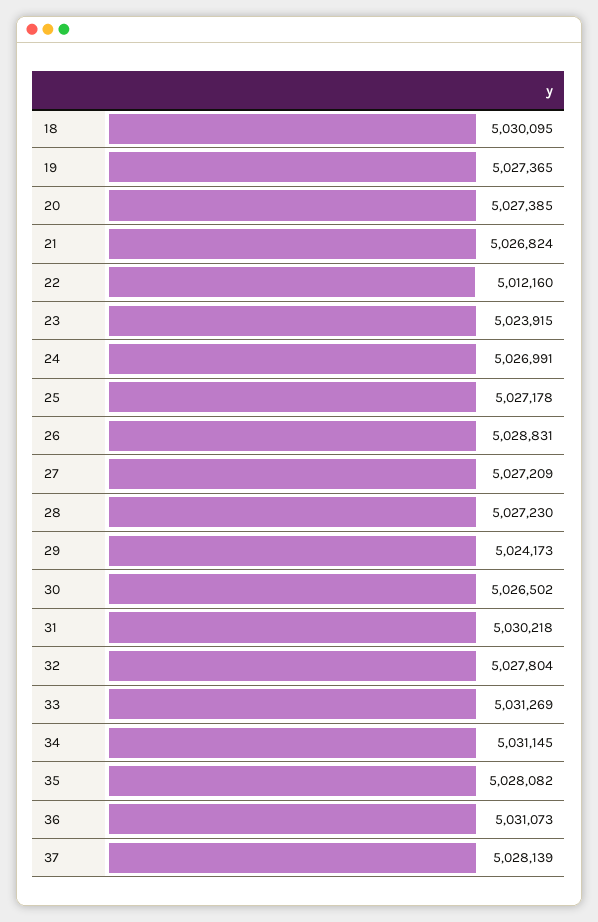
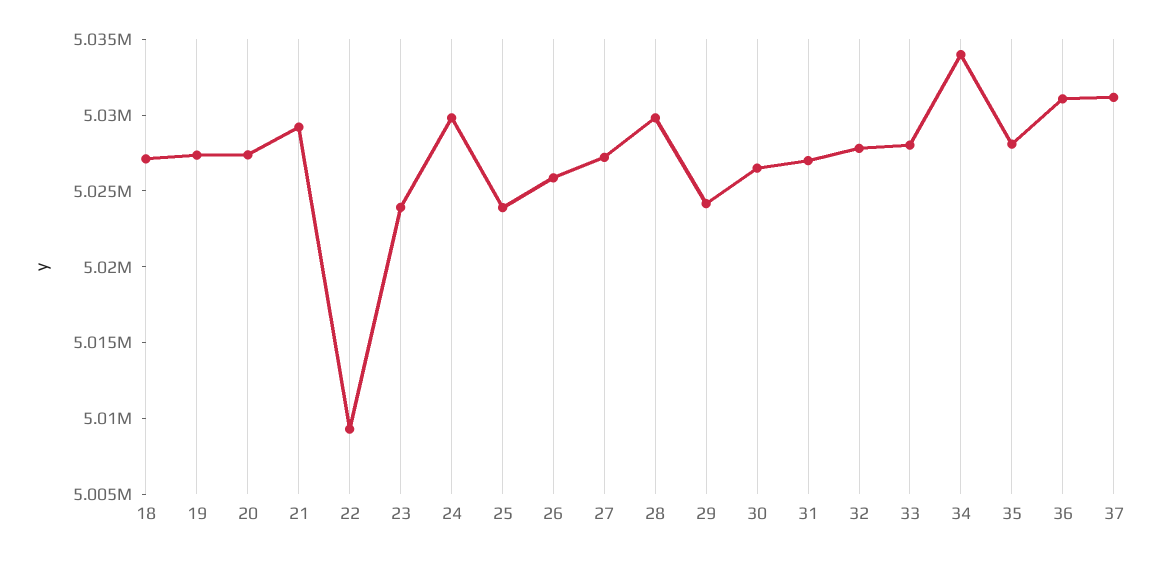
  {
-   "18": 5030095,
+   "18": 5027000,
    "19": 5027365,
    "20": 5027385,
-   "21": 5026824,
+   "21": 5029000,
-   "22": 5012160,
+   "22": 5009000,
    "23": 5023915,
-   "24": 5026991,
+   "24": 5030000,
-   "25": 5027178,
+   "25": 5024000,
-   "26": 5028831,
+   "26": 5026000,
    "27": 5027209,
-   "28": 5027230,
+   "28": 5030000,
    "29": 5024173,
    "30": 5026502,
-   "31": 5030218,
+   "31": 5027000,
    "32": 5027804,
-   "33": 5031269,
+   "33": 5028000,
-   "34": 5031145,
+   "34": 5034000,
    "35": 5028082,
    "36": 5031073,
-   "37": 5028139
+   "37": 5031000
  }

